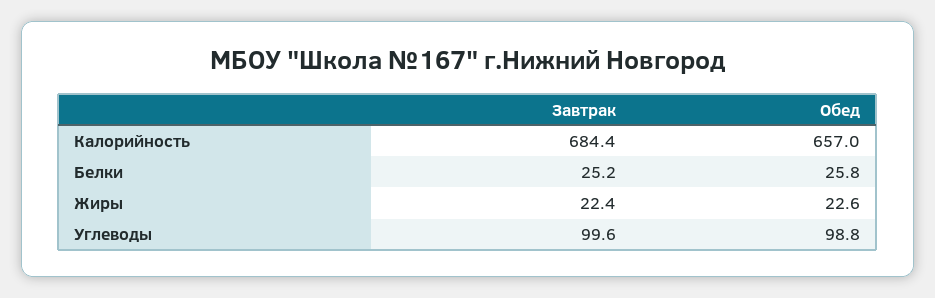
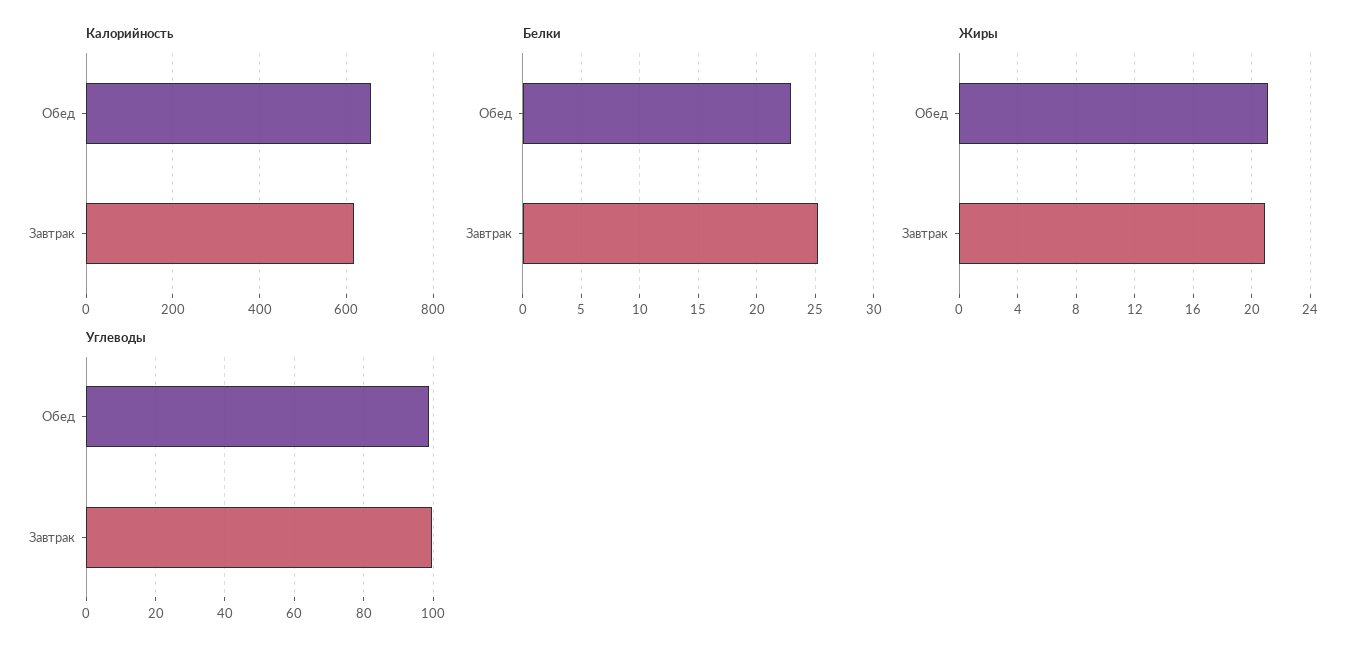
  {
    "Калорийность": {
-     "Завтрак": 684.4,
+     "Завтрак": 620,
      "Обед": 657
    },
    "Белки": {
      "Завтрак": 25.2,
-     "Обед": 25.8
+     "Обед": 23
    },
    "Жиры": {
-     "Завтрак": 22.4,
+     "Завтрак": 21,
-     "Обед": 22.6
+     "Обед": 21
    },
    "Углеводы": {
      "Завтрак": 99.6,
      "Обед": 98.8
    }
  }

